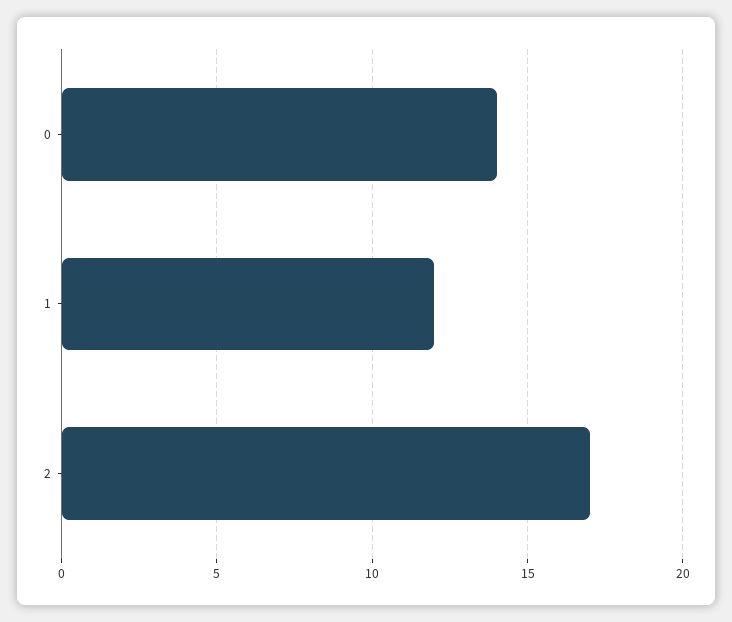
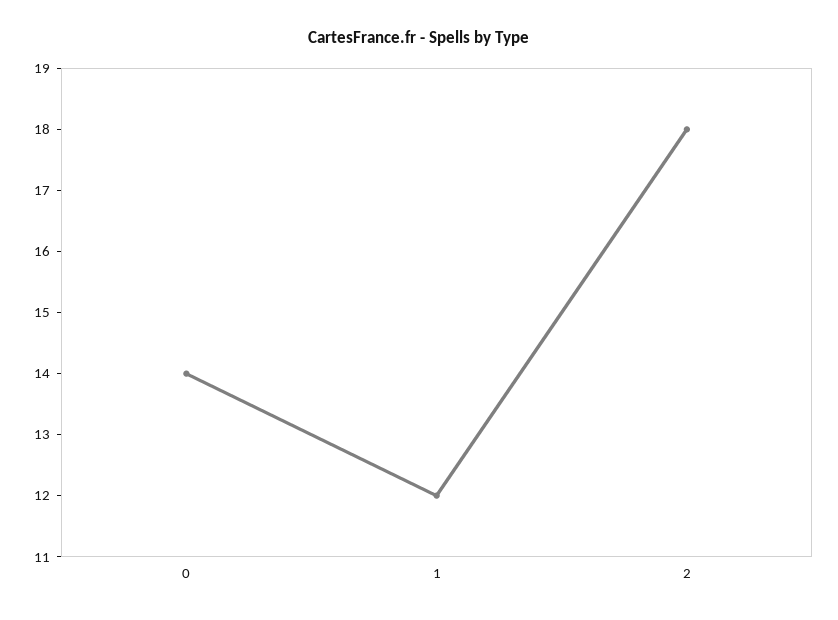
  {
    "0": 14,
    "1": 12,
-   "2": 17
+   "2": 18
  }

